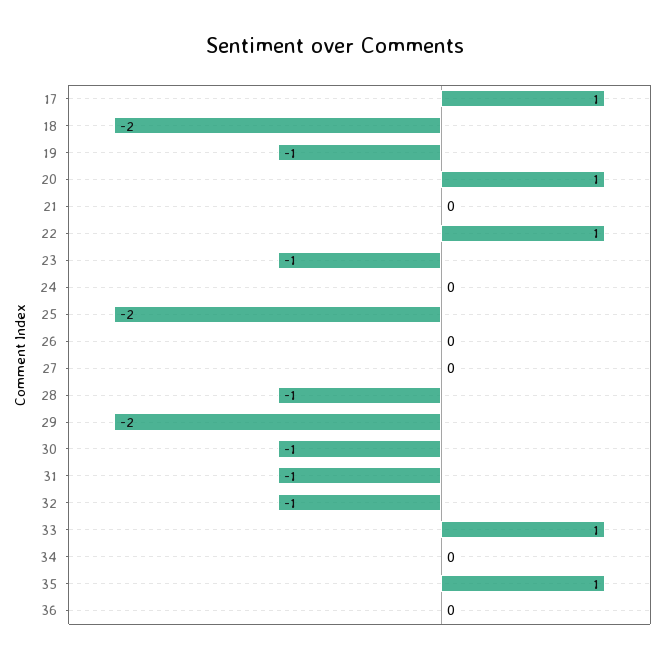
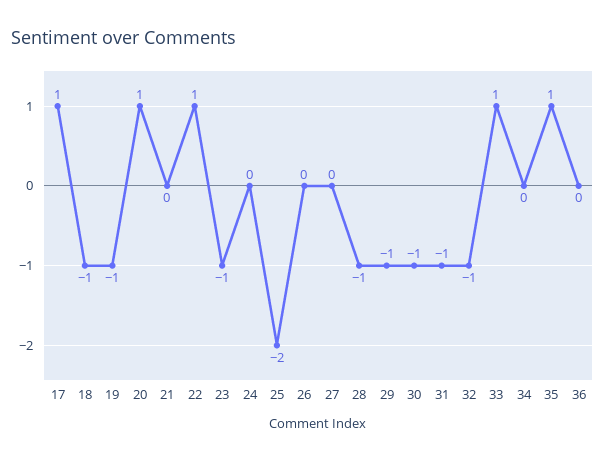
  {
    "17": 1,
-   "18": -2,
+   "18": -1,
    "19": -1,
    "20": 1,
    "21": 0,
    "22": 1,
    "23": -1,
    "24": 0,
    "25": -2,
    "26": 0,
    "27": 0,
    "28": -1,
-   "29": -2,
+   "29": -1,
    "30": -1,
    "31": -1,
    "32": -1,
    "33": 1,
    "34": 0,
    "35": 1,
    "36": 0
  }

